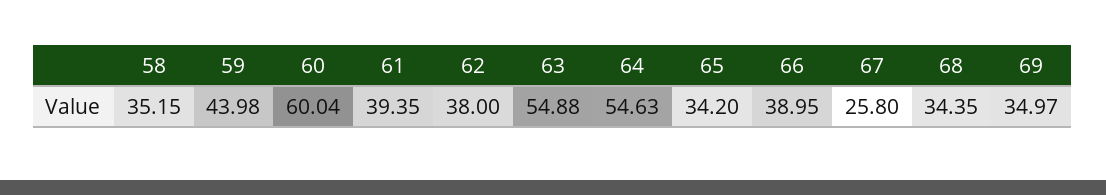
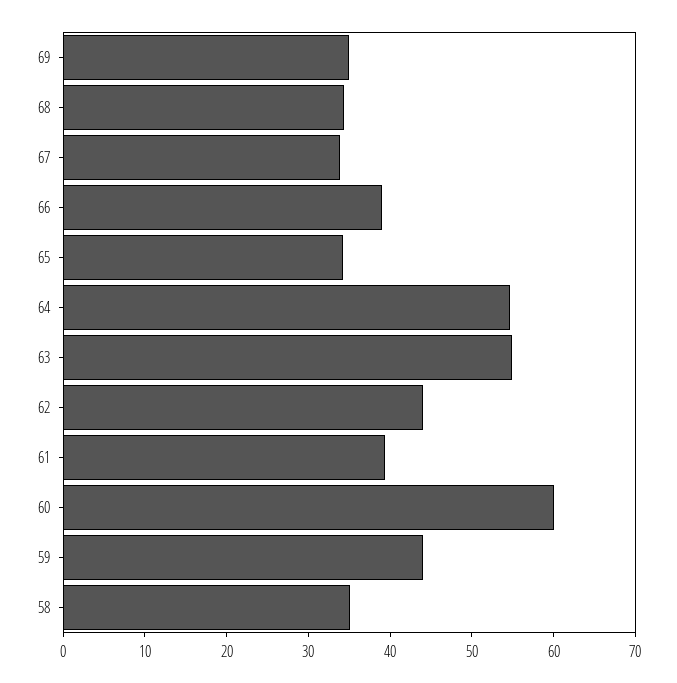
  {
    "58": 35.15,
    "59": 43.98,
    "60": 60.04,
    "61": 39.35,
-   "62": 38,
+   "62": 44,
    "63": 54.88,
    "64": 54.63,
    "65": 34.2,
    "66": 38.95,
-   "67": 25.8,
+   "67": 34,
    "68": 34.35,
    "69": 34.97
  }

